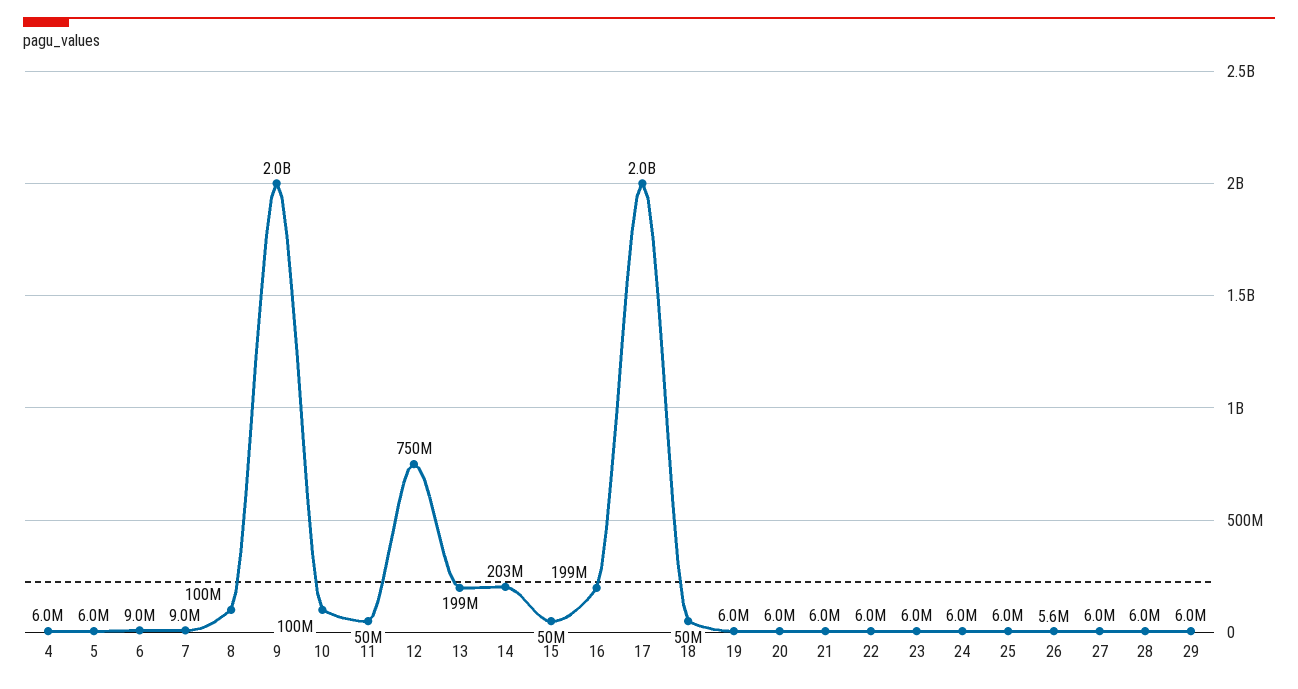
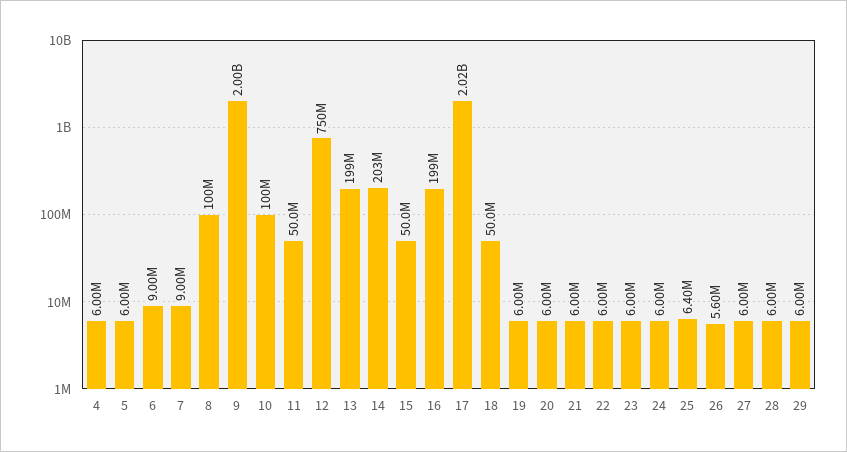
  {
    "4": 6000000,
    "5": 6000000,
    "6": 9000000,
    "7": 9000000,
    "8": 100000000,
    "9": 2000000000,
    "10": 100000000,
    "11": 50000000,
    "12": 750000000,
    "13": 199000000,
    "14": 203000000,
    "15": 50000000,
    "16": 199000000,
    "17": 2020000000,
    "18": 50000000,
    "19": 6000000,
    "20": 6000000,
    "21": 6000000,
    "22": 6000000,
    "23": 6000000,
    "24": 6000000,
-   "25": 6000000,
+   "25": 6400000,
    "26": 5600000,
    "27": 6000000,
    "28": 6000000,
    "29": 6000000
  }

